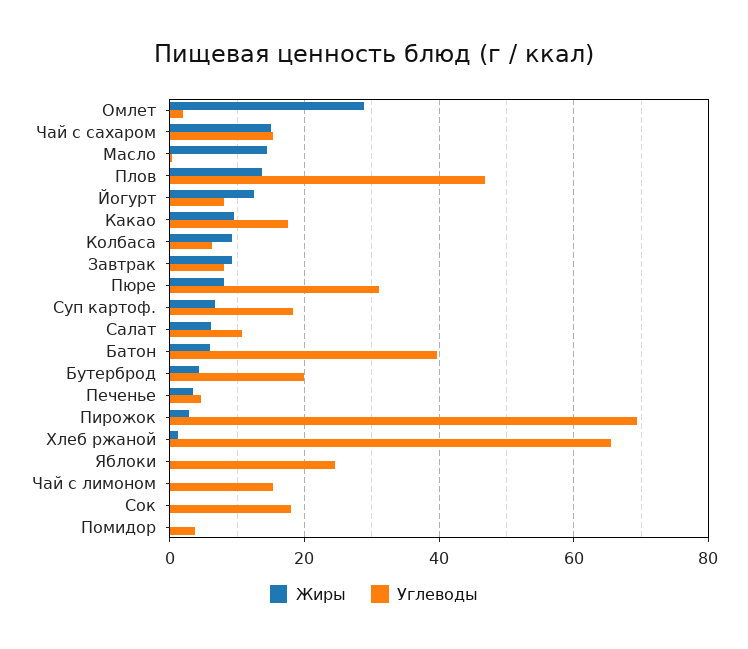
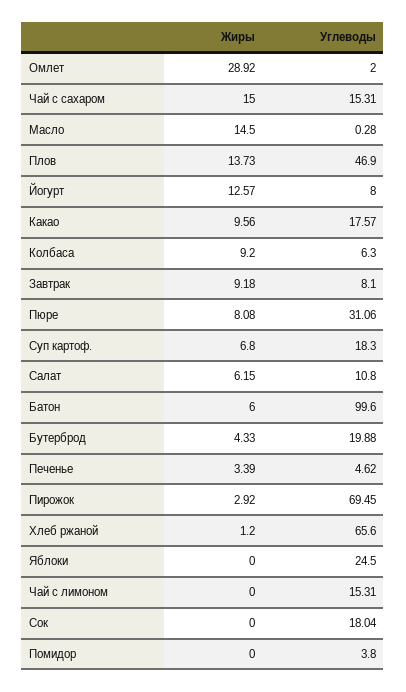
  {
    "Жиры": {
      "Омлет": 28.92,
      "Чай с сахаром": 15,
      "Масло": 14.5,
      "Плов": 13.73,
      "Йогурт": 12.57,
      "Какао": 9.56,
      "Колбаса": 9.2,
      "Завтрак": 9.18,
      "Пюре": 8.08,
      "Суп картоф.": 6.8,
      "Салат": 6.15,
      "Батон": 6,
      "Бутерброд": 4.33,
      "Печенье": 3.39,
      "Пирожок": 2.92,
      "Хлеб ржаной": 1.2,
      "Яблоки": 0,
      "Чай с лимоном": 0,
      "Сок": 0,
      "Помидор": 0
    },
    "Углеводы": {
      "Омлет": 2,
      "Чай с сахаром": 15.31,
      "Масло": 0.28,
      "Плов": 46.9,
      "Йогурт": 8,
      "Какао": 17.57,
      "Колбаса": 6.3,
      "Завтрак": 8.1,
      "Пюре": 31.06,
      "Суп картоф.": 18.3,
      "Салат": 10.8,
-     "Батон": 40,
+     "Батон": 99.6,
      "Бутерброд": 19.88,
      "Печенье": 4.62,
      "Пирожок": 69.45,
      "Хлеб ржаной": 65.6,
      "Яблоки": 24.5,
      "Чай с лимоном": 15.31,
      "Сок": 18.04,
      "Помидор": 3.8
    }
  }

